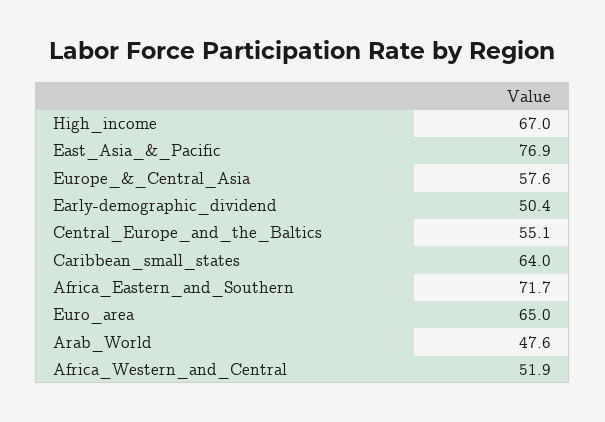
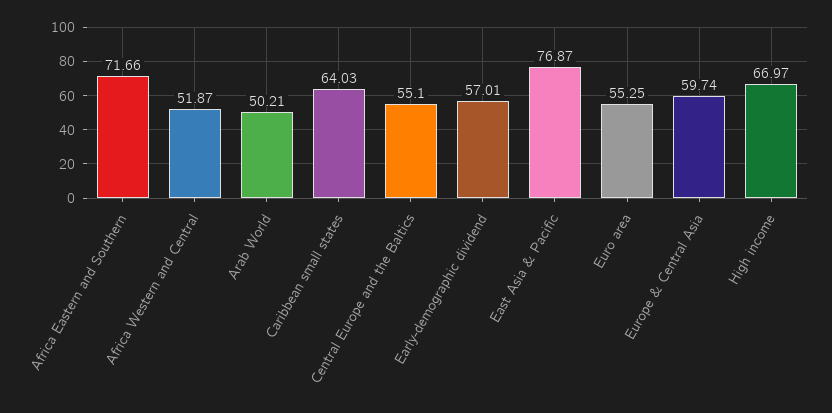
  {
    "High_income": 66.97,
    "East_Asia_&_Pacific": 76.87,
-   "Europe_&_Central_Asia": 57.6,
+   "Europe_&_Central_Asia": 59.74,
-   "Early-demographic_dividend": 50.4,
+   "Early-demographic_dividend": 57.01,
    "Central_Europe_and_the_Baltics": 55.1,
    "Caribbean_small_states": 64.03,
    "Africa_Eastern_and_Southern": 71.66,
-   "Euro_area": 65,
+   "Euro_area": 55.25,
-   "Arab_World": 47.6,
+   "Arab_World": 50.21,
    "Africa_Western_and_Central": 51.87
  }

